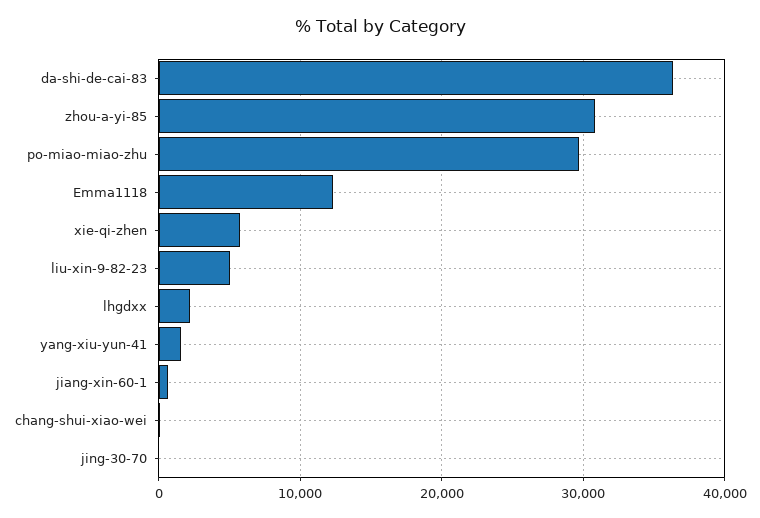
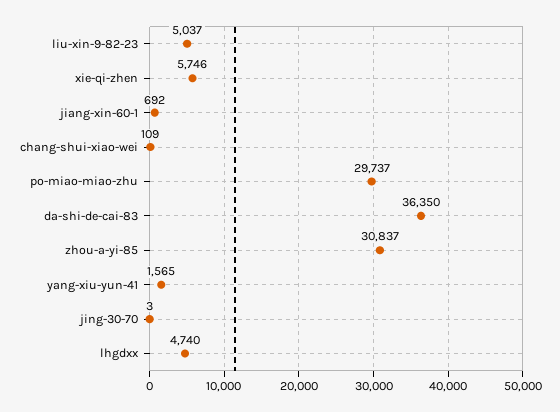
  {
    "da-shi-de-cai-83": 36350,
    "zhou-a-yi-85": 30837,
    "po-miao-miao-zhu": 29737,
-   "Emma1118": 12000,
    "xie-qi-zhen": 5746,
    "liu-xin-9-82-23": 5037,
-   "lhgdxx": 2000,
+   "lhgdxx": 4740,
    "yang-xiu-yun-41": 1565,
    "jiang-xin-60-1": 692,
    "chang-shui-xiao-wei": 109,
    "jing-30-70": 3
  }

